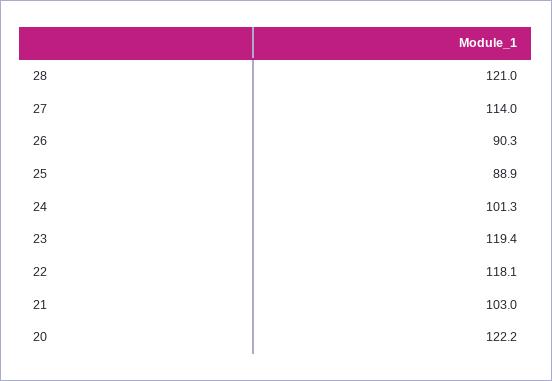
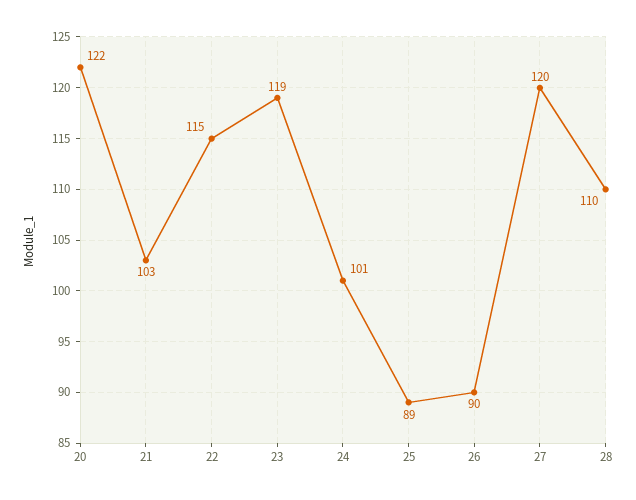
  {
-   "28": 121,
+   "28": 110,
-   "27": 114,
+   "27": 120,
    "26": 90.3,
    "25": 88.9,
    "24": 101.3,
    "23": 119.4,
-   "22": 118.1,
+   "22": 115,
    "21": 103,
    "20": 122.2
  }

